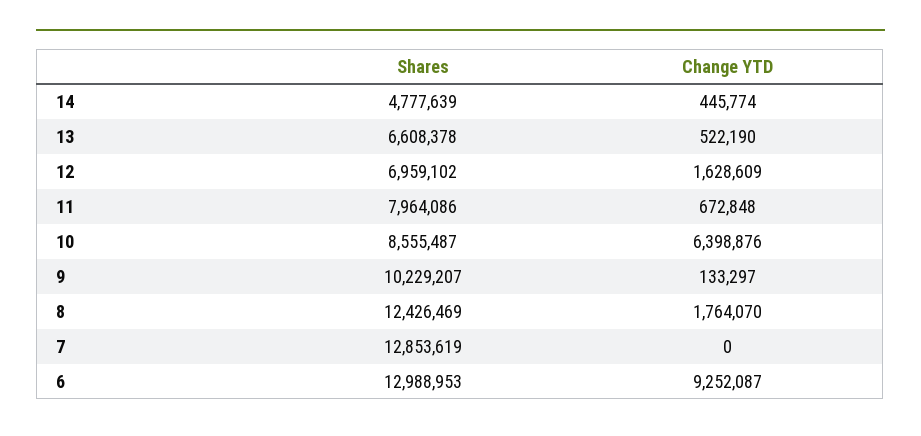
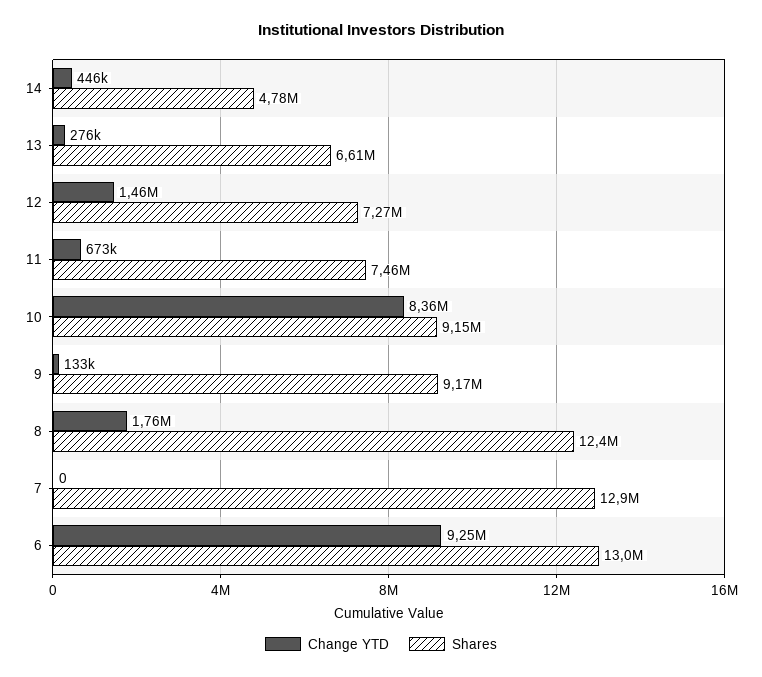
  {
    "Shares": {
      "14": 4777639,
      "13": 6608378,
-     "12": 6959102,
+     "12": 7270000,
-     "11": 7964086,
+     "11": 7460000,
-     "10": 8555487,
+     "10": 9150000,
-     "9": 10229207,
+     "9": 9170000,
      "8": 12426469,
      "7": 12853619,
      "6": 12988953
    },
    "Change YTD": {
      "14": 445774,
-     "13": 522190,
+     "13": 276000,
-     "12": 1628609,
+     "12": 1460000,
      "11": 672848,
-     "10": 6398876,
+     "10": 8360000,
      "9": 133297,
      "8": 1764070,
      "7": 0,
      "6": 9252087
    }
  }

